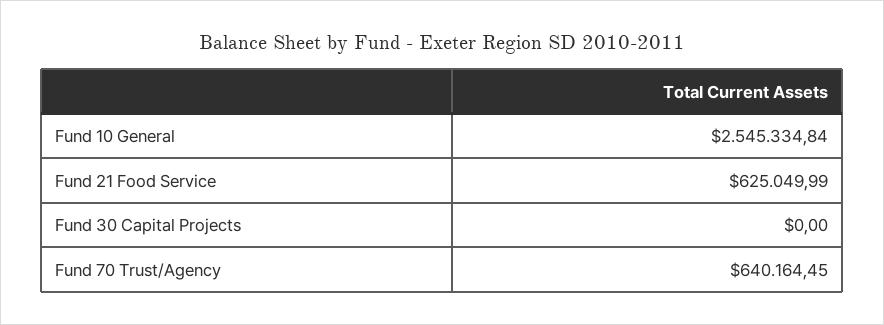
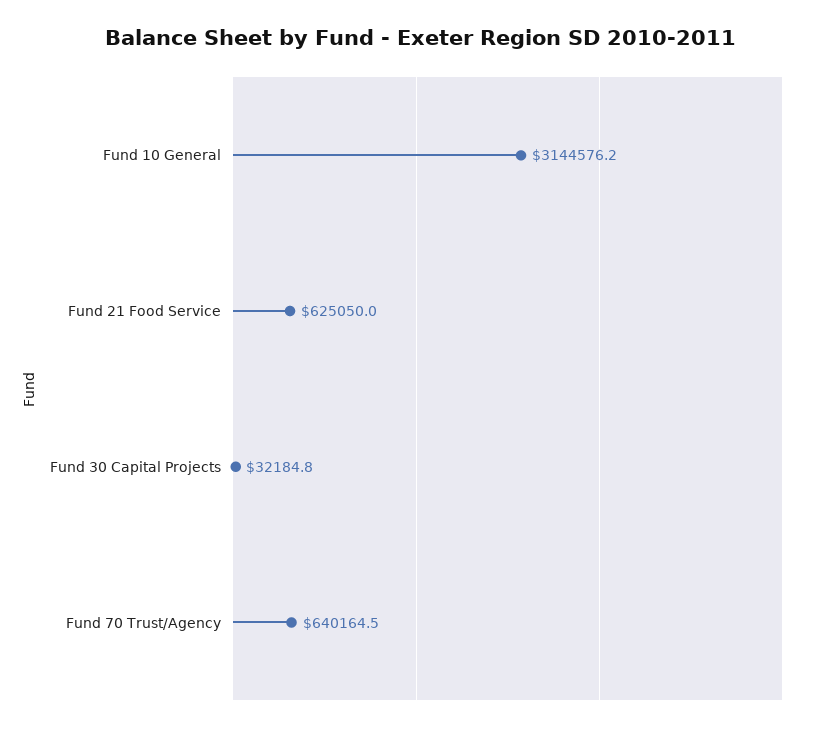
  {
-   "Fund 10 General": 2545334.84,
+   "Fund 10 General": 3144576.2,
    "Fund 21 Food Service": 625049.99,
-   "Fund 30 Capital Projects": 0,
+   "Fund 30 Capital Projects": 32184.8,
    "Fund 70 Trust/Agency": 640164.45
  }

